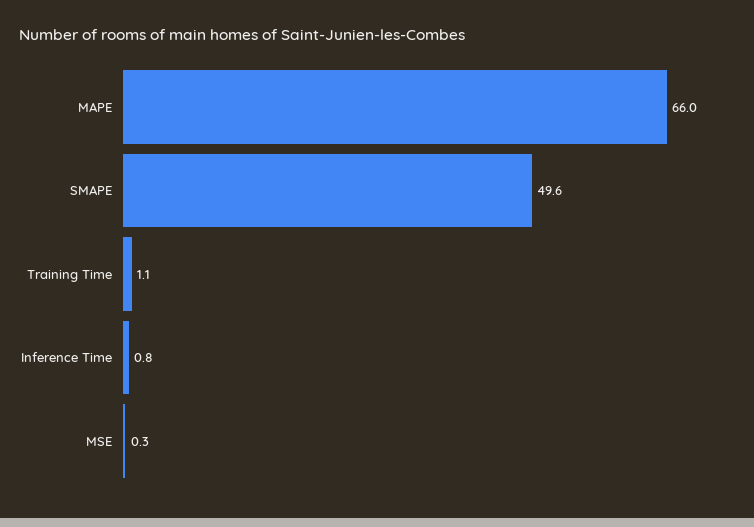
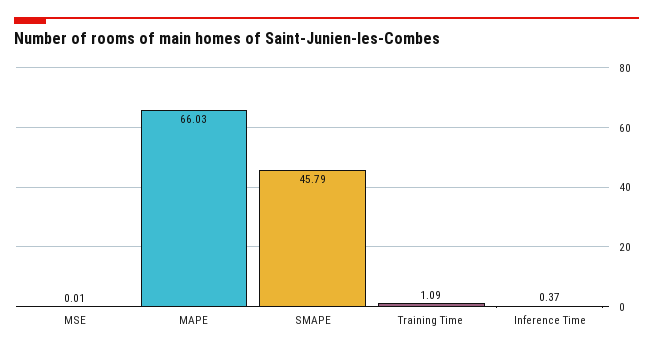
  {
    "MAPE": 66.03,
-   "SMAPE": 49.6,
+   "SMAPE": 45.79,
    "Training Time": 1.09,
-   "Inference Time": 0.8,
+   "Inference Time": 0.37,
-   "MSE": 0.3
+   "MSE": 0.01
  }

